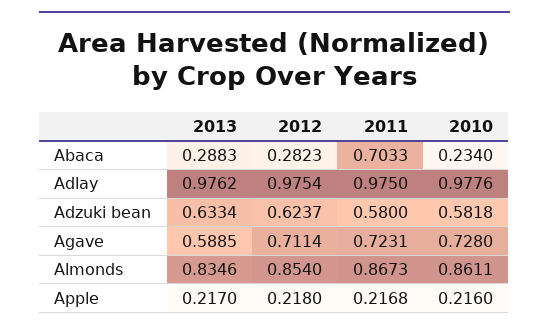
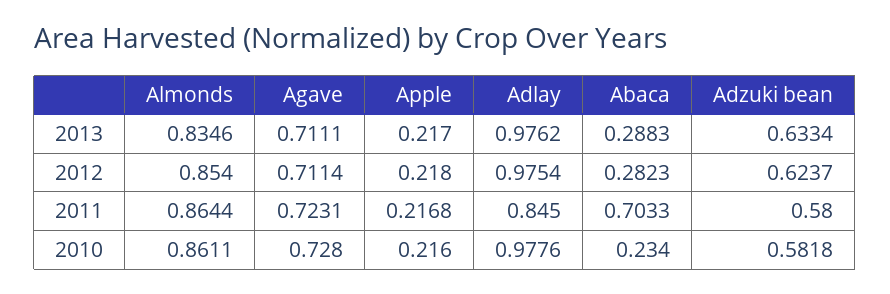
  {
    "2013": {
      "Abaca": 0.2883,
      "Adlay": 0.9762,
      "Adzuki bean": 0.6334,
-     "Agave": 0.5885,
+     "Agave": 0.7111,
      "Almonds": 0.8346,
      "Apple": 0.217
    },
    "2012": {
      "Abaca": 0.2823,
      "Adlay": 0.9754,
      "Adzuki bean": 0.6237,
      "Agave": 0.7114,
      "Almonds": 0.854,
      "Apple": 0.218
    },
    "2011": {
      "Abaca": 0.7033,
-     "Adlay": 0.975,
+     "Adlay": 0.845,
      "Adzuki bean": 0.58,
      "Agave": 0.7231,
-     "Almonds": 0.8673,
+     "Almonds": 0.8644,
      "Apple": 0.2168
    },
    "2010": {
      "Abaca": 0.234,
      "Adlay": 0.9776,
      "Adzuki bean": 0.5818,
      "Agave": 0.728,
      "Almonds": 0.8611,
      "Apple": 0.216
    }
  }

